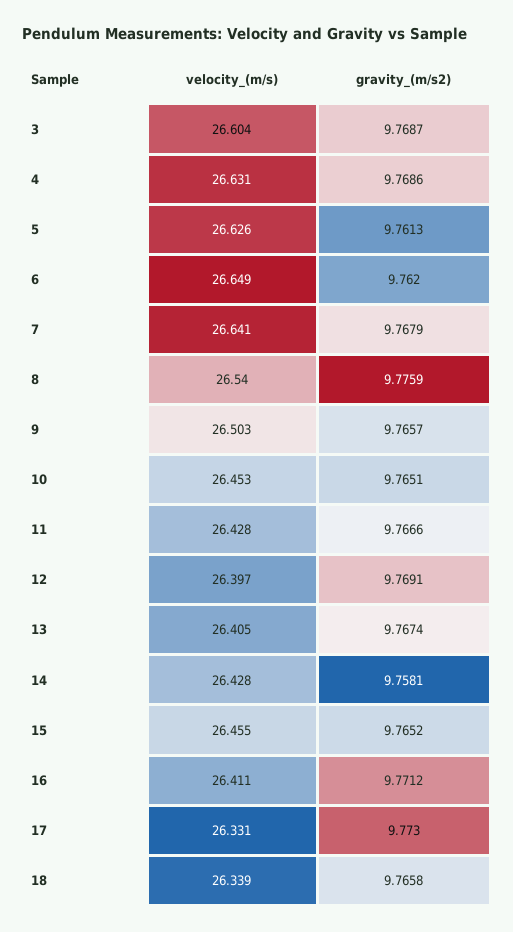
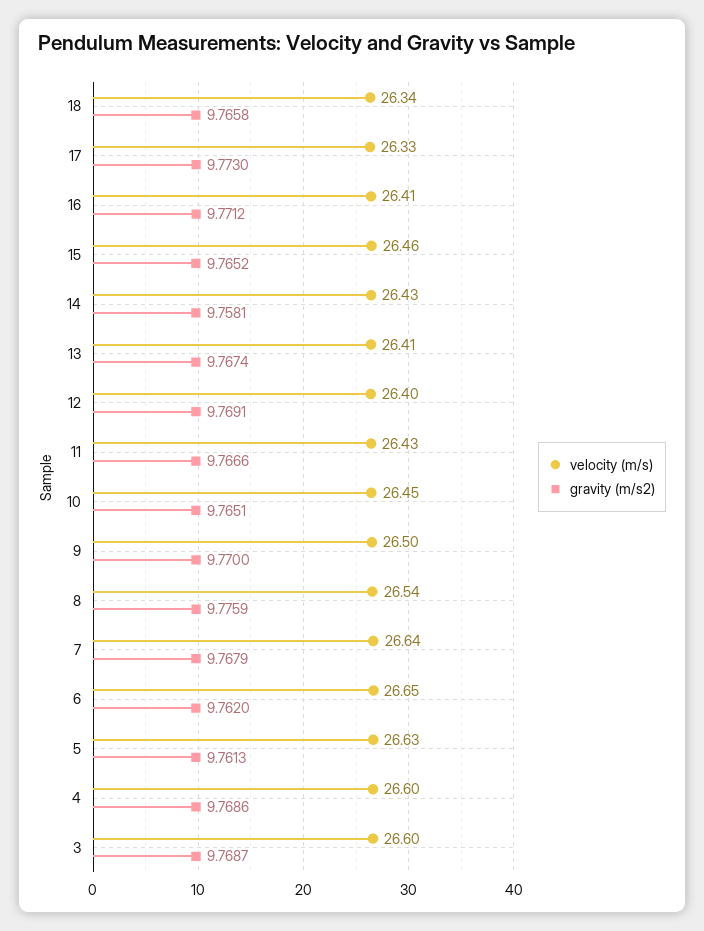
  {
    "velocity_(m/s)": {
      "3": 26.604,
-     "4": 26.631,
+     "4": 26.6,
      "5": 26.626,
      "6": 26.649,
      "7": 26.641,
      "8": 26.54,
      "9": 26.503,
      "10": 26.453,
      "11": 26.428,
      "12": 26.397,
      "13": 26.405,
      "14": 26.428,
      "15": 26.455,
      "16": 26.411,
      "17": 26.331,
      "18": 26.339
    },
    "gravity_(m/s2)": {
      "3": 9.7687,
      "4": 9.7686,
      "5": 9.7613,
      "6": 9.762,
      "7": 9.7679,
      "8": 9.7759,
-     "9": 9.7657,
+     "9": 9.77,
      "10": 9.7651,
      "11": 9.7666,
      "12": 9.7691,
      "13": 9.7674,
      "14": 9.7581,
      "15": 9.7652,
      "16": 9.7712,
      "17": 9.773,
      "18": 9.7658
    }
  }

